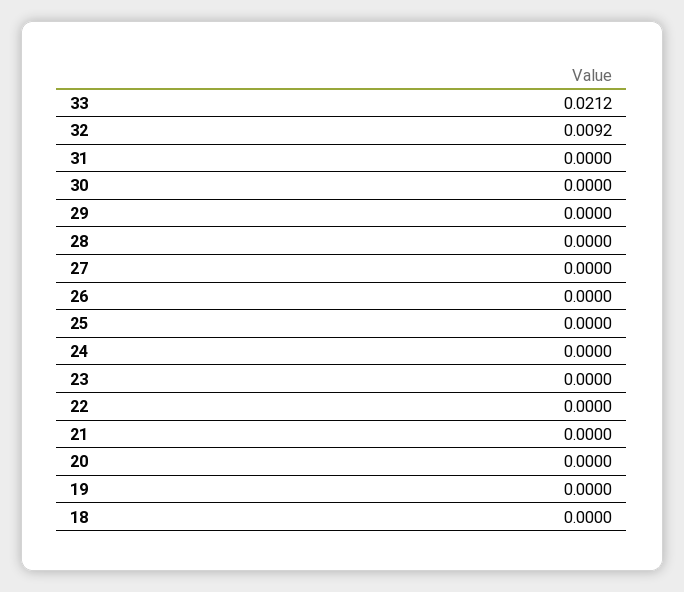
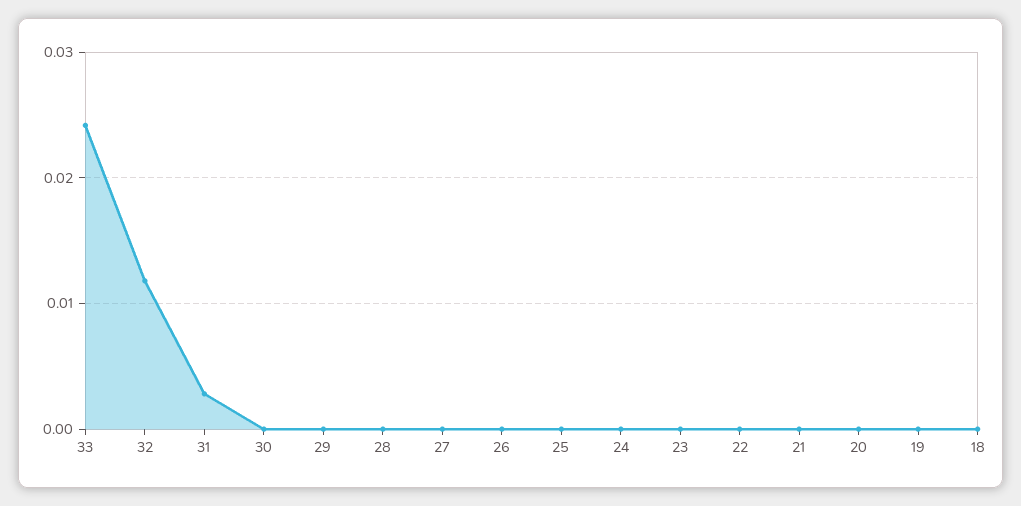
  {
-   "33": 0.0212,
+   "33": 0.024,
-   "32": 0.0092,
+   "32": 0.012,
-   "31": 0,
+   "31": 0.003,
    "30": 0,
    "29": 0,
    "28": 0,
    "27": 0,
    "26": 0,
    "25": 0,
    "24": 0,
    "23": 0,
    "22": 0,
    "21": 0,
    "20": 0,
    "19": 0,
    "18": 0
  }

